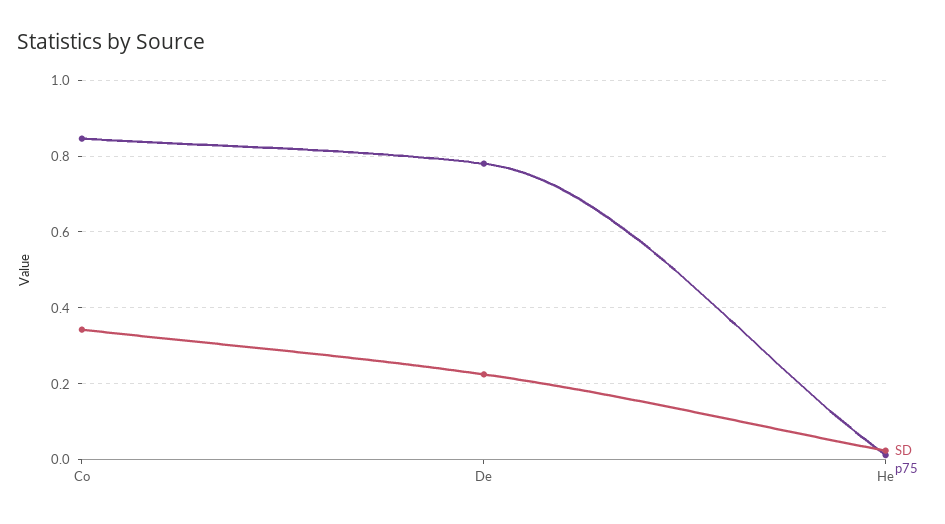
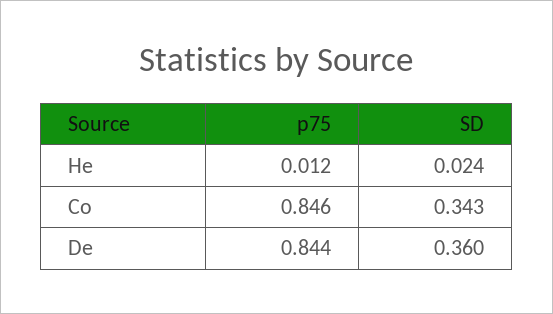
  {
    "SD": {
      "Co": 0.343,
-     "De": 0.22,
+     "De": 0.36,
      "He": 0.024
    },
    "p75": {
      "Co": 0.846,
-     "De": 0.78,
+     "De": 0.844,
      "He": 0.012
    }
  }

